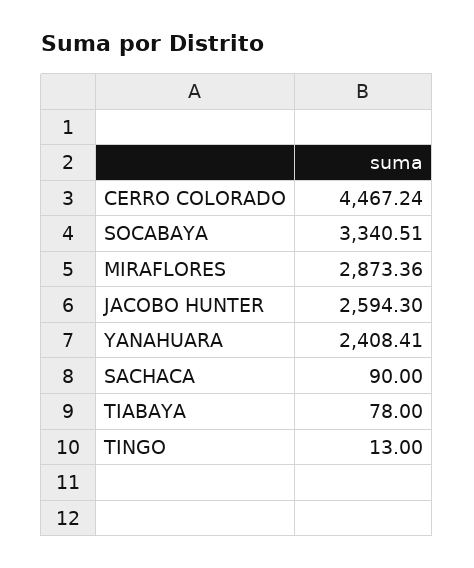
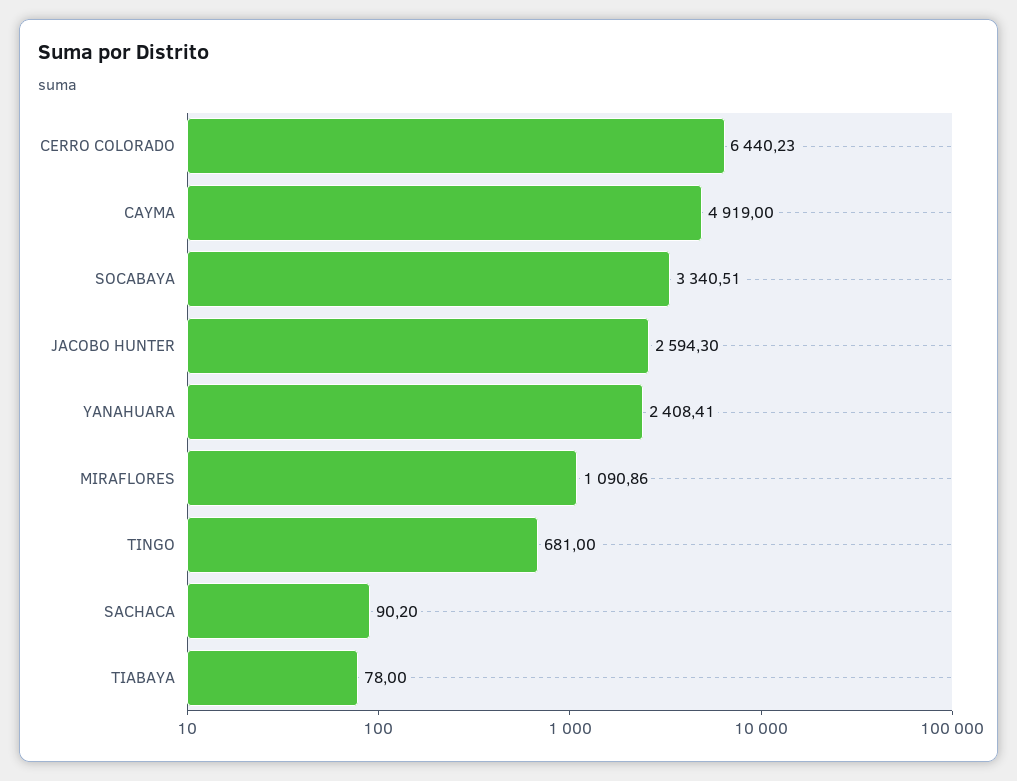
  {
-   "CERRO COLORADO": 4467.24,
+   "CERRO COLORADO": 6440.23,
    "SOCABAYA": 3340.51,
-   "MIRAFLORES": 2873.36,
+   "MIRAFLORES": 1090.86,
    "JACOBO HUNTER": 2594.3,
    "YANAHUARA": 2408.41,
-   "SACHACA": 90,
+   "SACHACA": 90.2,
    "TIABAYA": 78,
-   "TINGO": 13
+   "TINGO": 681,
+   "CAYMA": 4919
  }

